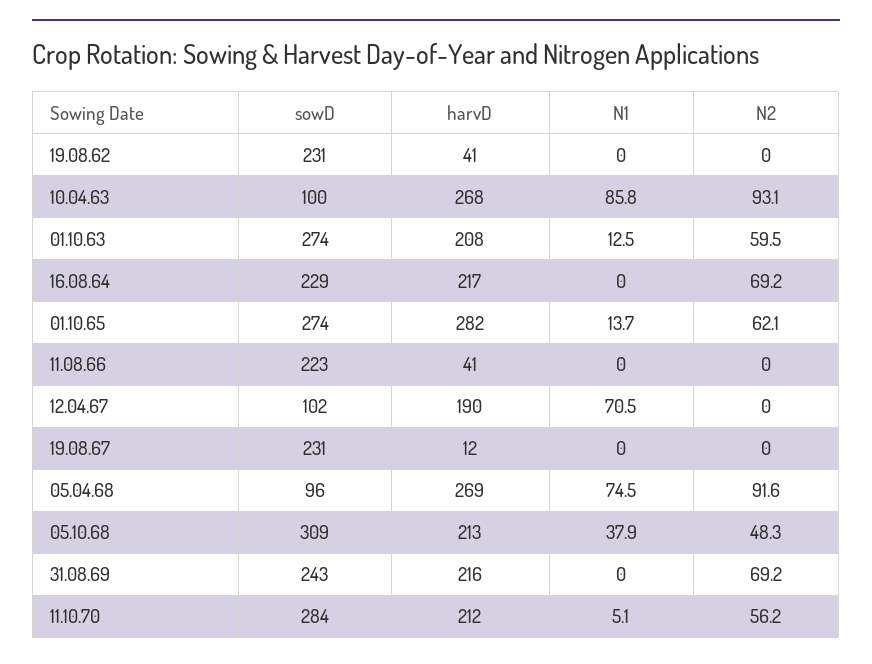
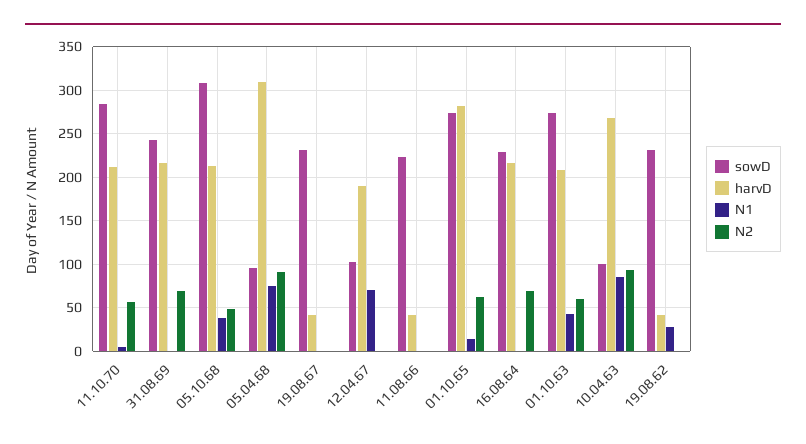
  {
    "sowD": {
      "19.08.62": 231,
      "10.04.63": 100,
      "01.10.63": 274,
      "16.08.64": 229,
      "01.10.65": 274,
      "11.08.66": 223,
      "12.04.67": 102,
      "19.08.67": 231,
      "05.04.68": 96,
      "05.10.68": 309,
      "31.08.69": 243,
      "11.10.70": 284
    },
    "harvD": {
      "19.08.62": 41,
      "10.04.63": 268,
      "01.10.63": 208,
      "16.08.64": 217,
      "01.10.65": 282,
      "11.08.66": 41,
      "12.04.67": 190,
-     "19.08.67": 12,
+     "19.08.67": 40,
-     "05.04.68": 269,
+     "05.04.68": 310,
      "05.10.68": 213,
      "31.08.69": 216,
      "11.10.70": 212
    },
    "N1": {
-     "19.08.62": 0,
+     "19.08.62": 30,
      "10.04.63": 85.8,
-     "01.10.63": 12.5,
+     "01.10.63": 40,
      "16.08.64": 0,
      "01.10.65": 13.7,
      "11.08.66": 0,
      "12.04.67": 70.5,
      "19.08.67": 0,
      "05.04.68": 74.5,
      "05.10.68": 37.9,
      "31.08.69": 0,
      "11.10.70": 5.1
    },
    "N2": {
      "19.08.62": 0,
      "10.04.63": 93.1,
      "01.10.63": 59.5,
      "16.08.64": 69.2,
      "01.10.65": 62.1,
      "11.08.66": 0,
      "12.04.67": 0,
      "19.08.67": 0,
      "05.04.68": 91.6,
      "05.10.68": 48.3,
      "31.08.69": 69.2,
      "11.10.70": 56.2
    }
  }

